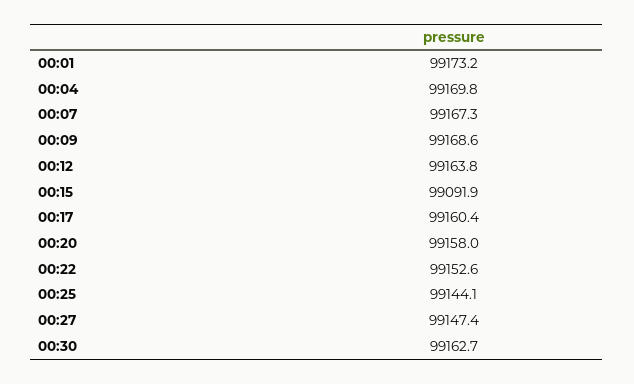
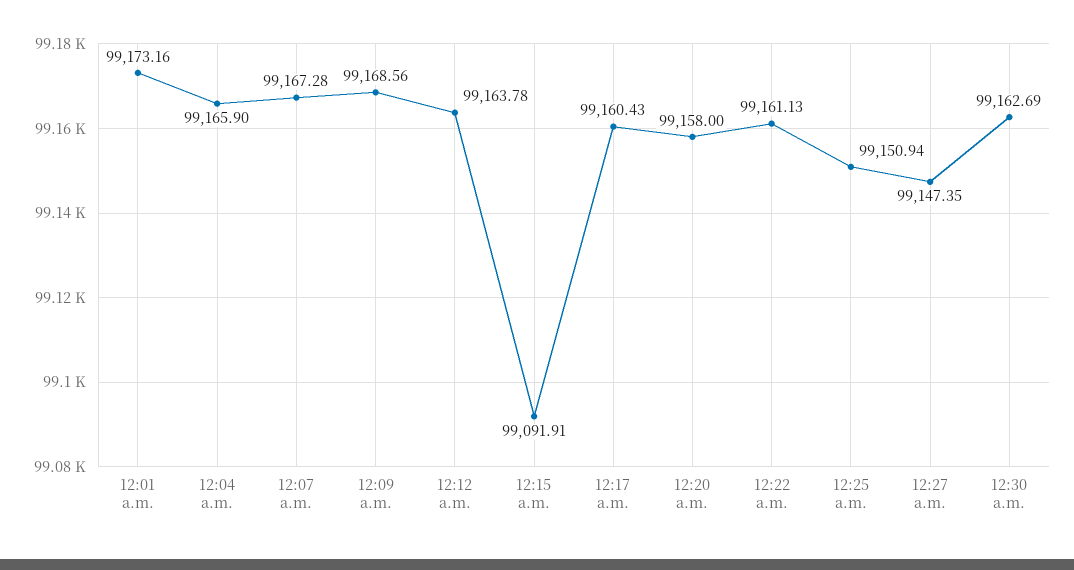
  {
    "00:01": 99173.16,
-   "00:04": 99169.8,
+   "00:04": 99165.9,
    "00:07": 99167.28,
    "00:09": 99168.56,
    "00:12": 99163.78,
    "00:15": 99091.91,
    "00:17": 99160.43,
    "00:20": 99158,
-   "00:22": 99152.6,
+   "00:22": 99161.13,
-   "00:25": 99144.1,
+   "00:25": 99150.94,
    "00:27": 99147.35,
    "00:30": 99162.69
  }

